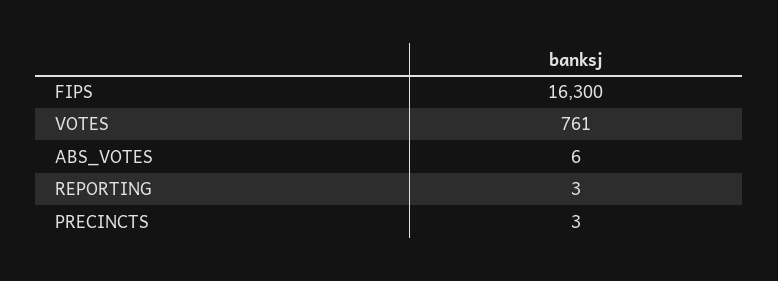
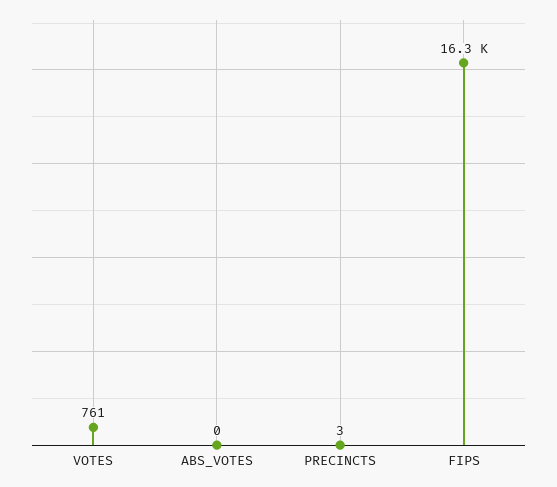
  {
    "FIPS": 16300,
    "VOTES": 761,
-   "ABS_VOTES": 6,
+   "ABS_VOTES": 0,
-   "REPORTING": 3,
    "PRECINCTS": 3
  }

